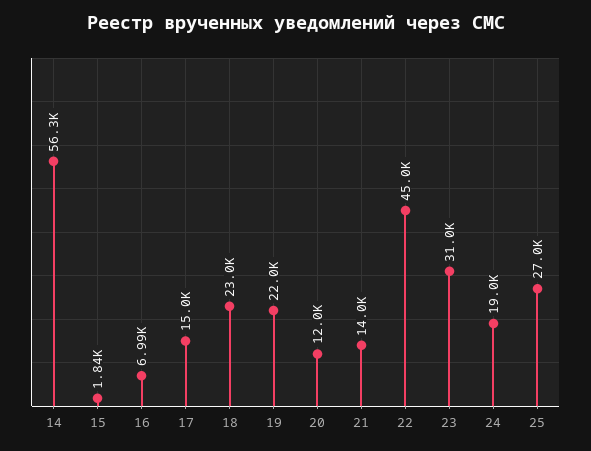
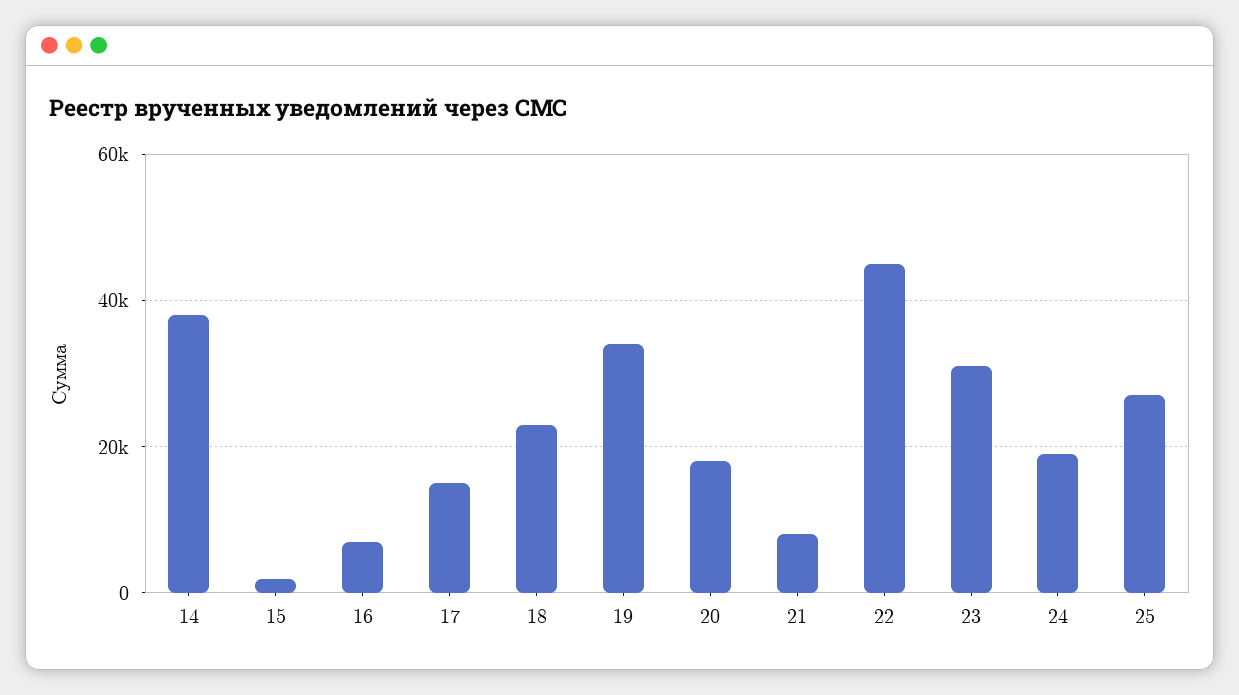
  {
-   "14": 56300,
+   "14": 38000,
    "15": 1840,
    "16": 6990,
    "17": 15000,
    "18": 23000,
-   "19": 22000,
+   "19": 34000,
-   "20": 12000,
+   "20": 18000,
-   "21": 14000,
+   "21": 8000,
    "22": 45000,
    "23": 31000,
    "24": 19000,
    "25": 27000
  }

